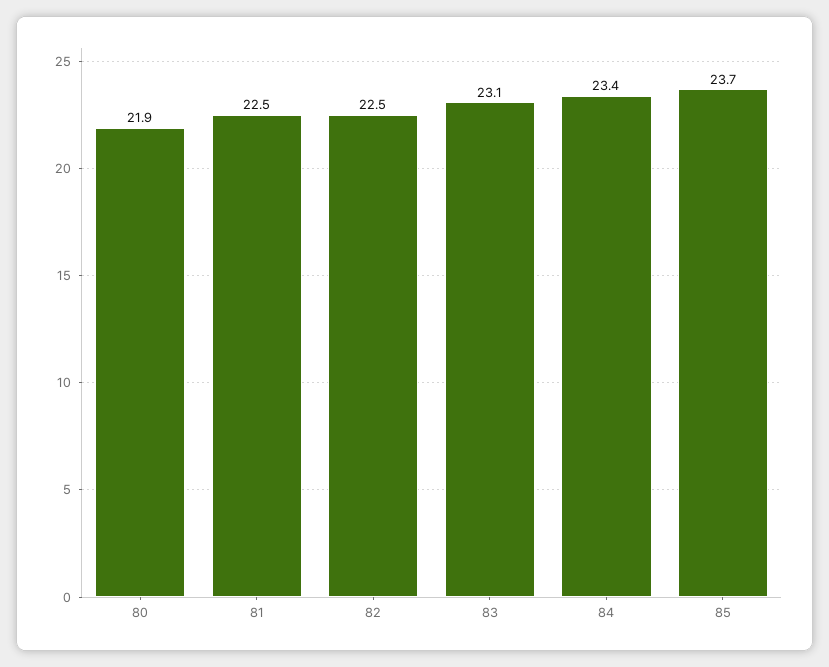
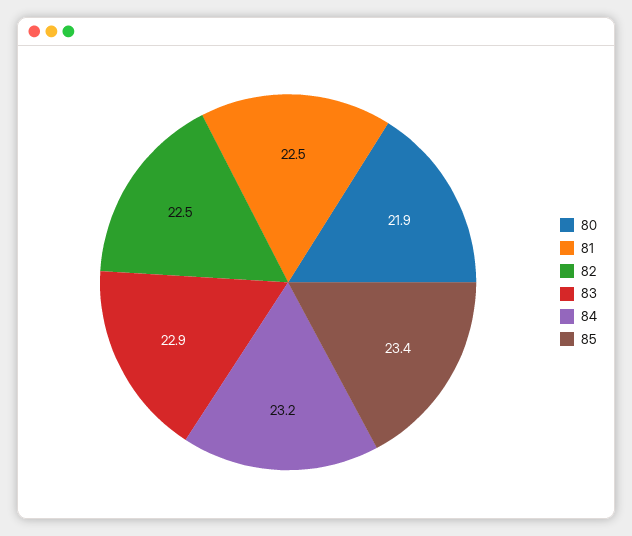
  {
    "80": 21.9,
    "81": 22.5,
    "82": 22.5,
-   "83": 23.1,
+   "83": 22.9,
-   "84": 23.4,
+   "84": 23.2,
-   "85": 23.7
+   "85": 23.4
  }

